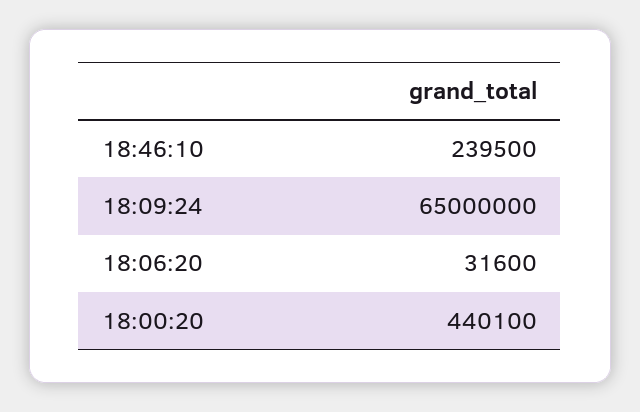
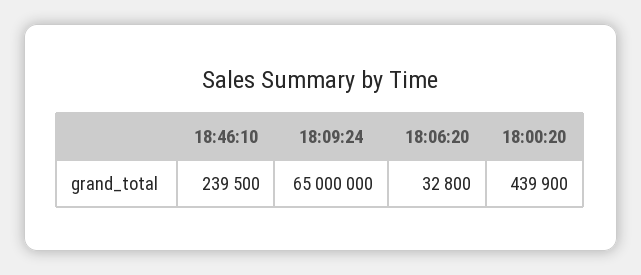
  {
    "18:46:10": 239500,
    "18:09:24": 65000000,
-   "18:06:20": 31600,
+   "18:06:20": 32800,
-   "18:00:20": 440100
+   "18:00:20": 439900
  }

